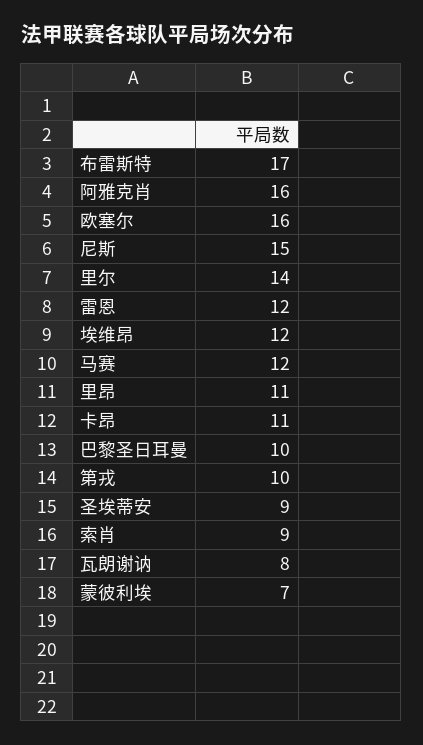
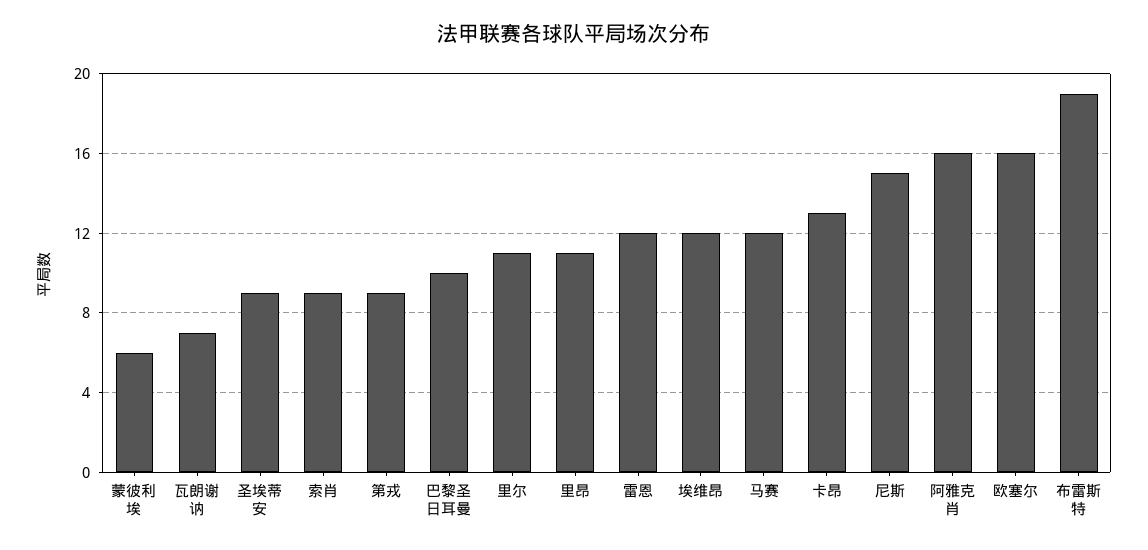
  {
-   "布雷斯特": 17,
+   "布雷斯特": 19,
    "阿雅克肖": 16,
    "欧塞尔": 16,
    "尼斯": 15,
-   "里尔": 14,
+   "里尔": 11,
    "雷恩": 12,
    "埃维昂": 12,
    "马赛": 12,
    "里昂": 11,
-   "卡昂": 11,
+   "卡昂": 13,
    "巴黎圣日耳曼": 10,
-   "第戎": 10,
+   "第戎": 9,
    "圣埃蒂安": 9,
    "索肖": 9,
-   "瓦朗谢讷": 8,
+   "瓦朗谢讷": 7,
-   "蒙彼利埃": 7
+   "蒙彼利埃": 6
  }

